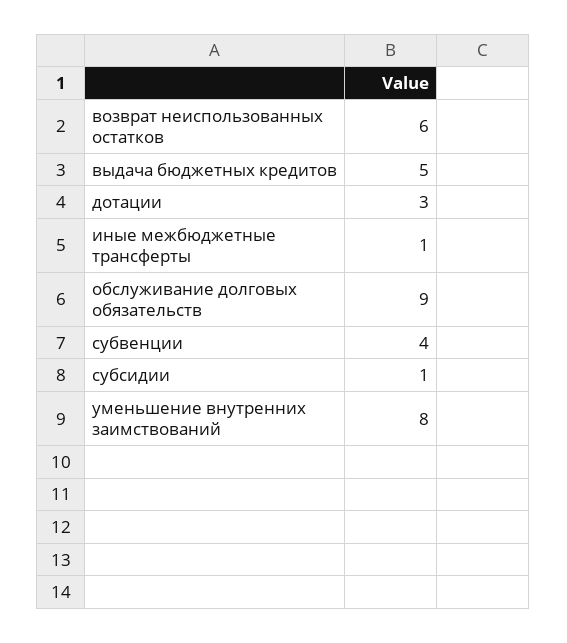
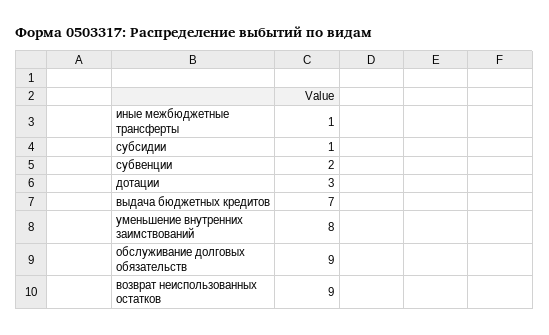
  {
-   "возврат неиспользованных остатков": 6,
+   "возврат неиспользованных остатков": 9,
-   "выдача бюджетных кредитов": 5,
+   "выдача бюджетных кредитов": 7,
    "дотации": 3,
    "иные межбюджетные трансферты": 1,
    "обслуживание долговых обязательств": 9,
-   "субвенции": 4,
+   "субвенции": 2,
    "субсидии": 1,
    "уменьшение внутренних заимствований": 8
  }

